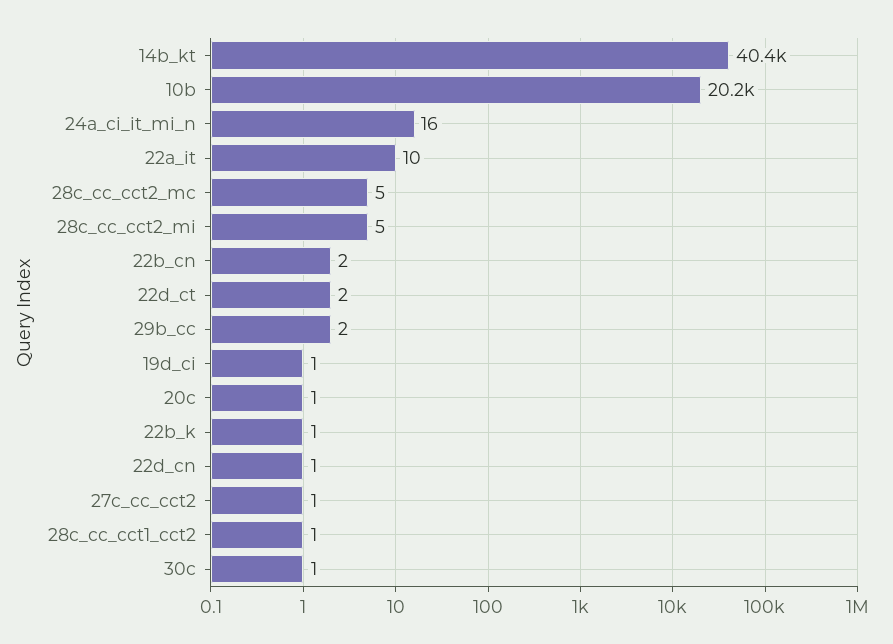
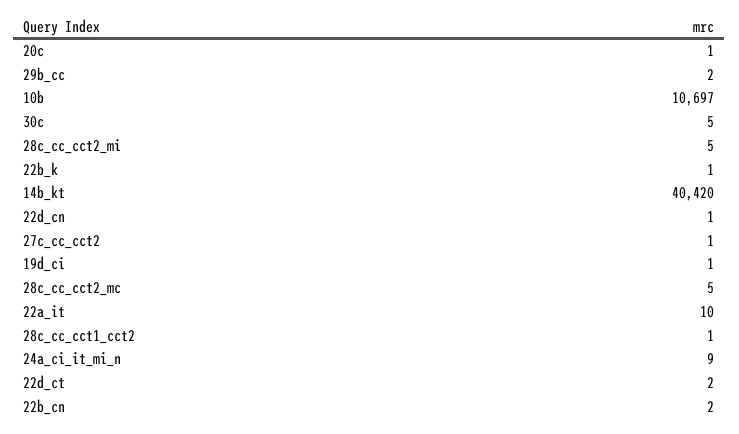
  {
    "14b_kt": 40420,
-   "10b": 20200,
+   "10b": 10697,
-   "24a_ci_it_mi_n": 16,
+   "24a_ci_it_mi_n": 9,
    "22a_it": 10,
    "28c_cc_cct2_mc": 5,
    "28c_cc_cct2_mi": 5,
    "22b_cn": 2,
    "22d_ct": 2,
    "29b_cc": 2,
    "19d_ci": 1,
    "20c": 1,
    "22b_k": 1,
    "22d_cn": 1,
    "27c_cc_cct2": 1,
    "28c_cc_cct1_cct2": 1,
-   "30c": 1
+   "30c": 5
  }

